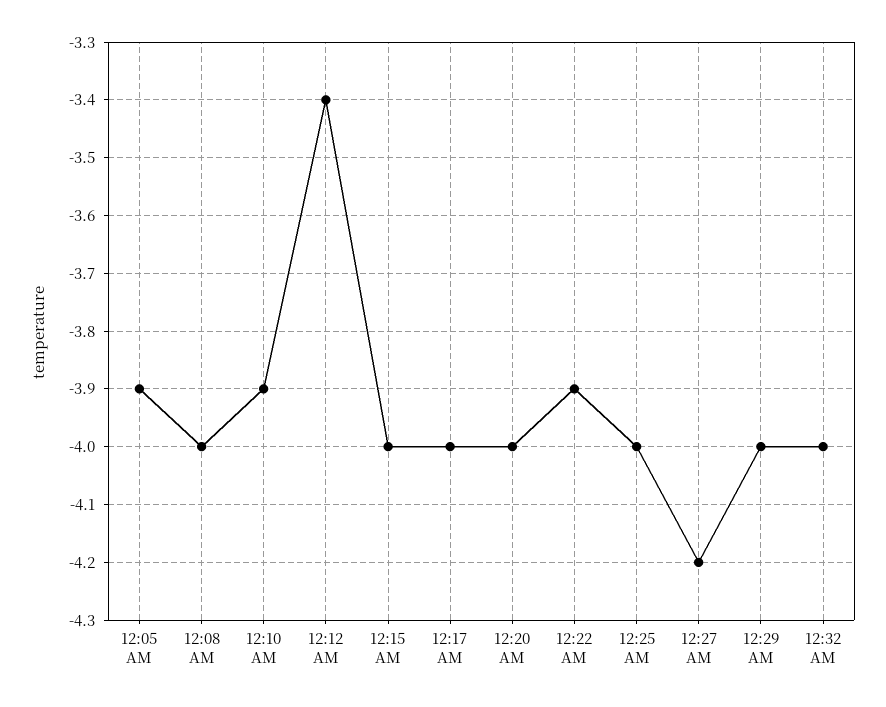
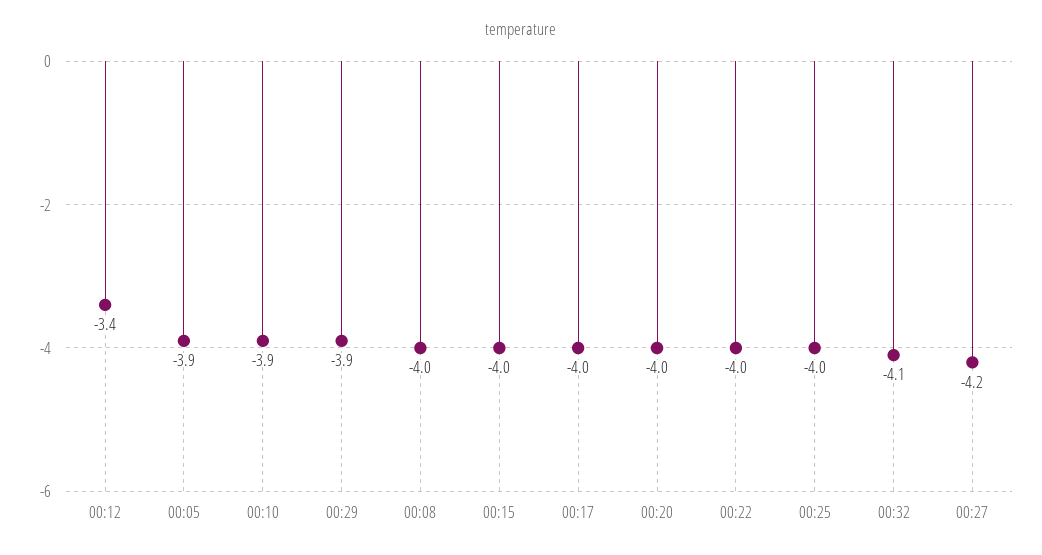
  {
    "12:05 AM": -3.9,
    "12:08 AM": -4,
    "12:10 AM": -3.9,
    "12:12 AM": -3.4,
    "12:15 AM": -4,
    "12:17 AM": -4,
    "12:20 AM": -4,
-   "12:22 AM": -3.9,
+   "12:22 AM": -4,
    "12:25 AM": -4,
    "12:27 AM": -4.2,
-   "12:29 AM": -4,
+   "12:29 AM": -3.9,
-   "12:32 AM": -4
+   "12:32 AM": -4.1
  }

